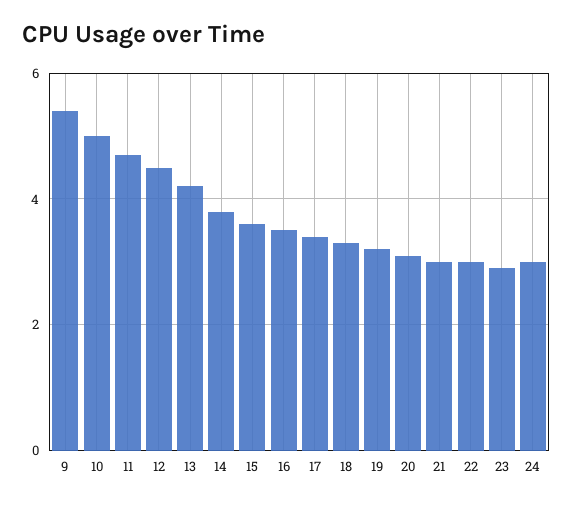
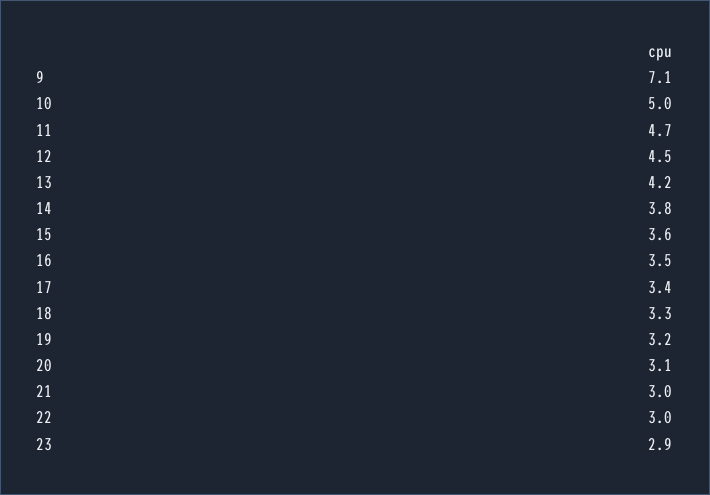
  {
-   "9": 5.5,
+   "9": 7.1,
    "10": 5,
    "11": 4.7,
    "12": 4.5,
    "13": 4.2,
    "14": 3.8,
    "15": 3.6,
    "16": 3.5,
    "17": 3.4,
    "18": 3.3,
    "19": 3.2,
    "20": 3.1,
    "21": 3,
    "22": 3,
-   "23": 2.9,
+   "23": 2.9
-   "24": 3
  }

